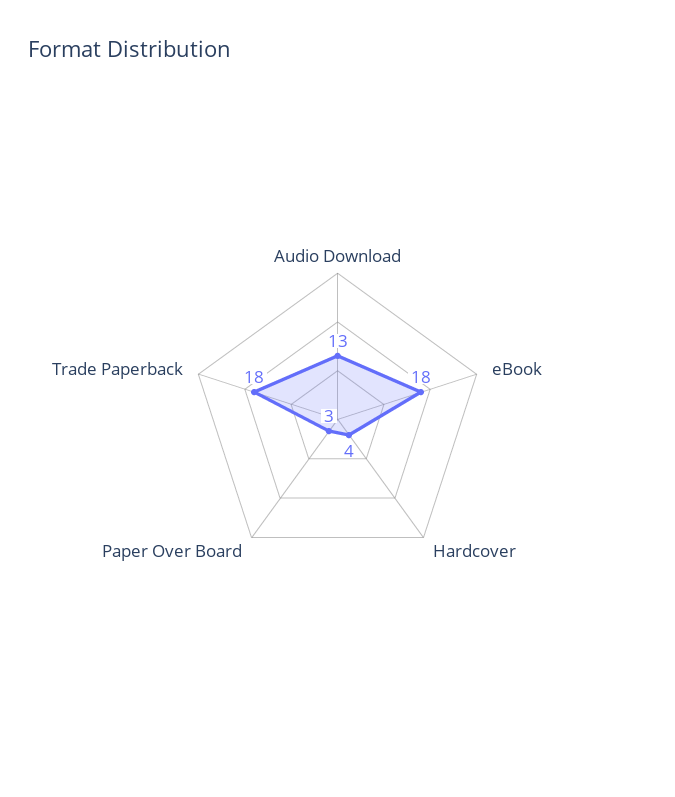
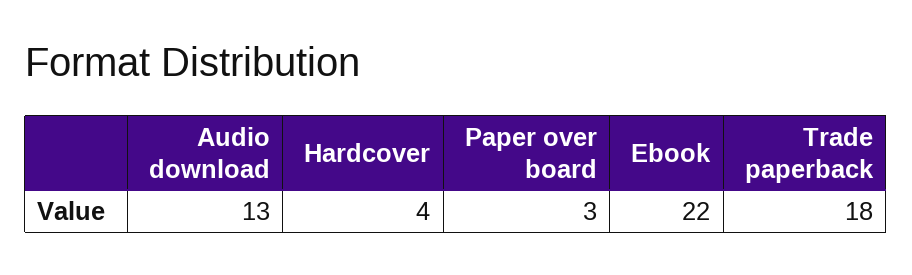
  {
    "Audio Download": 13,
-   "eBook": 18,
+   "eBook": 22,
    "Hardcover": 4,
    "Paper Over Board": 3,
    "Trade Paperback": 18
  }

